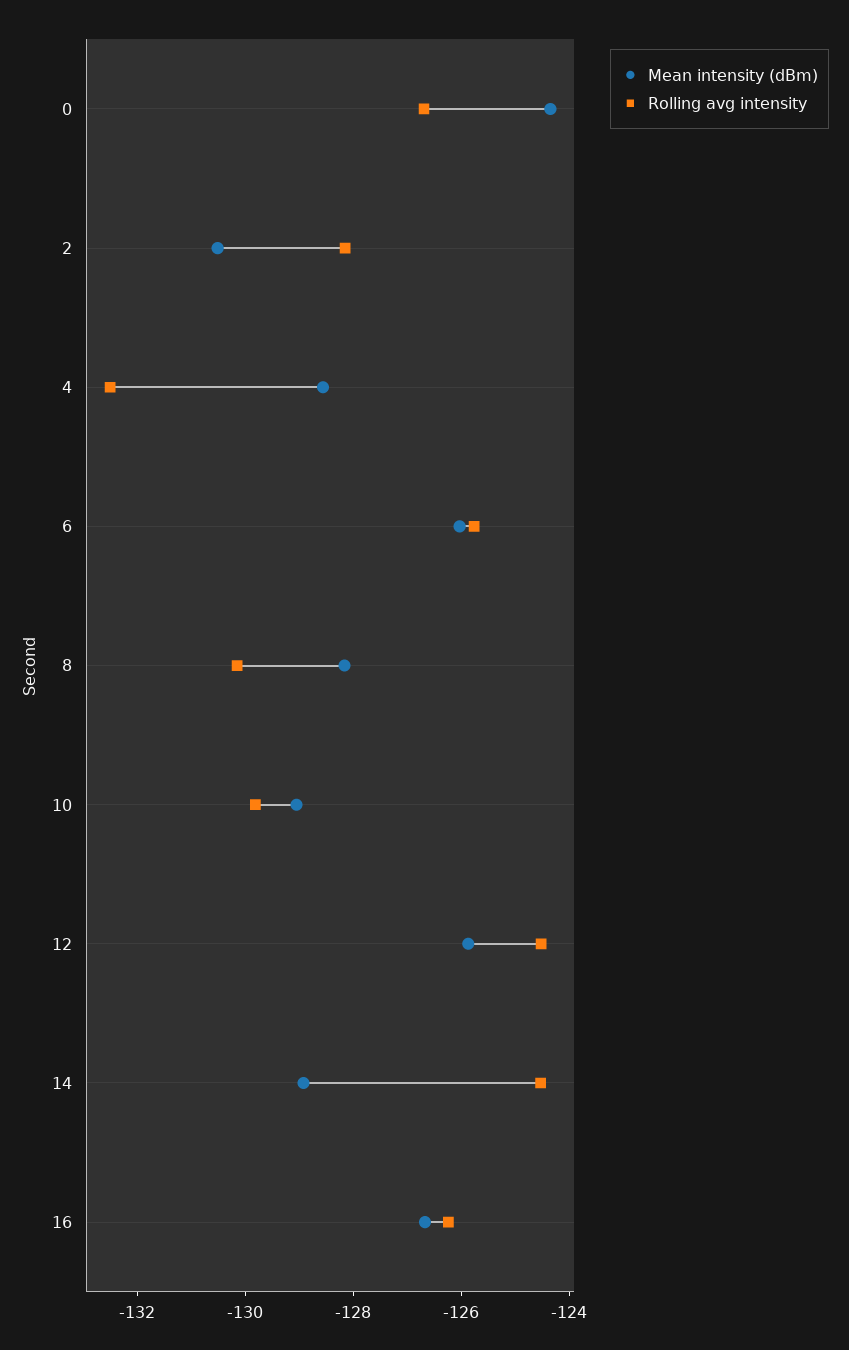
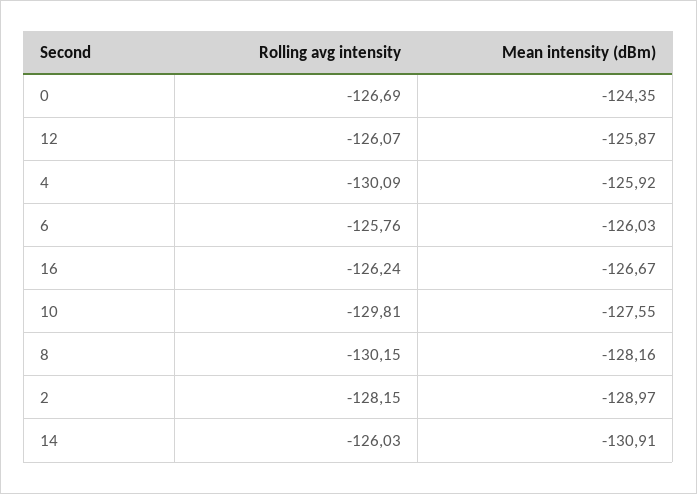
  {
    "Mean intensity (dBm)": {
      "0": -124.35,
-     "2": -130.5,
+     "2": -128.97,
-     "4": -128.5,
+     "4": -125.92,
      "6": -126.03,
      "8": -128.16,
-     "10": -129,
+     "10": -127.55,
      "12": -125.87,
-     "14": -129,
+     "14": -130.91,
      "16": -126.67
    },
    "Rolling avg intensity": {
      "0": -126.69,
      "2": -128.15,
-     "4": -132.5,
+     "4": -130.09,
      "6": -125.76,
      "8": -130.15,
      "10": -129.81,
-     "12": -124.5,
+     "12": -126.07,
-     "14": -124.5,
+     "14": -126.03,
      "16": -126.24
    }
  }

